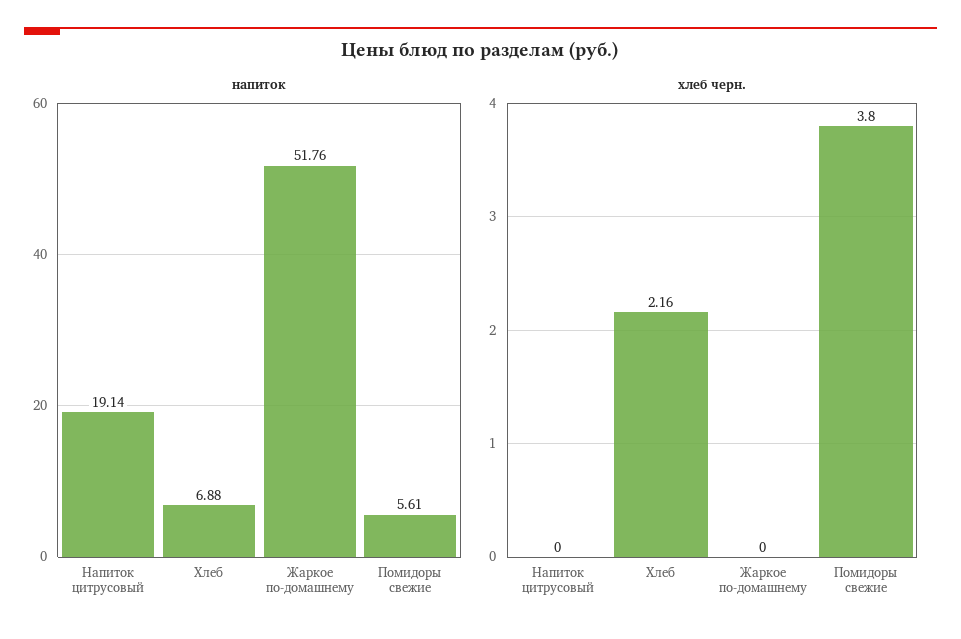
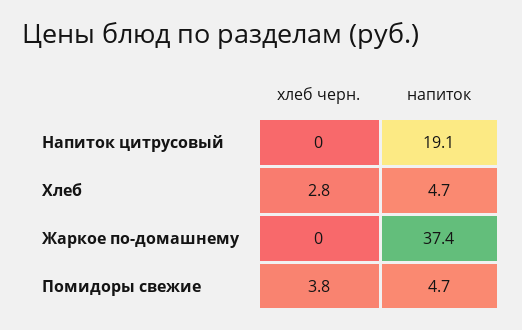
  {
    "напиток": {
      "Напиток цитрусовый": 19.14,
-     "Хлеб": 6.88,
+     "Хлеб": 4.7,
-     "Жаркое по-домашнему": 51.76,
+     "Жаркое по-домашнему": 37.4,
-     "Помидоры свежие": 5.61
+     "Помидоры свежие": 4.7
    },
    "хлеб черн.": {
      "Напиток цитрусовый": 0,
-     "Хлеб": 2.16,
+     "Хлеб": 2.8,
      "Жаркое по-домашнему": 0,
      "Помидоры свежие": 3.8
    }
  }

